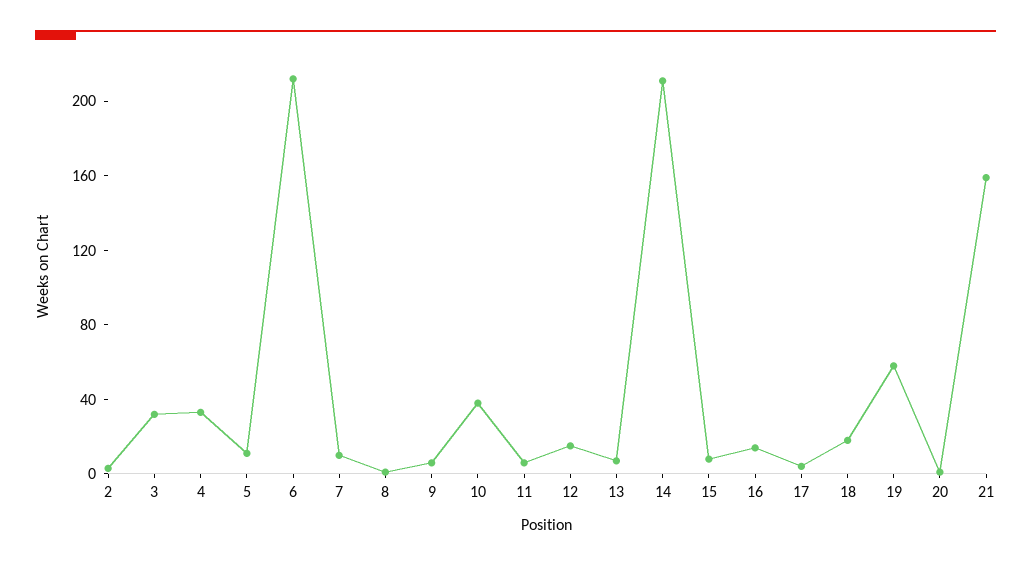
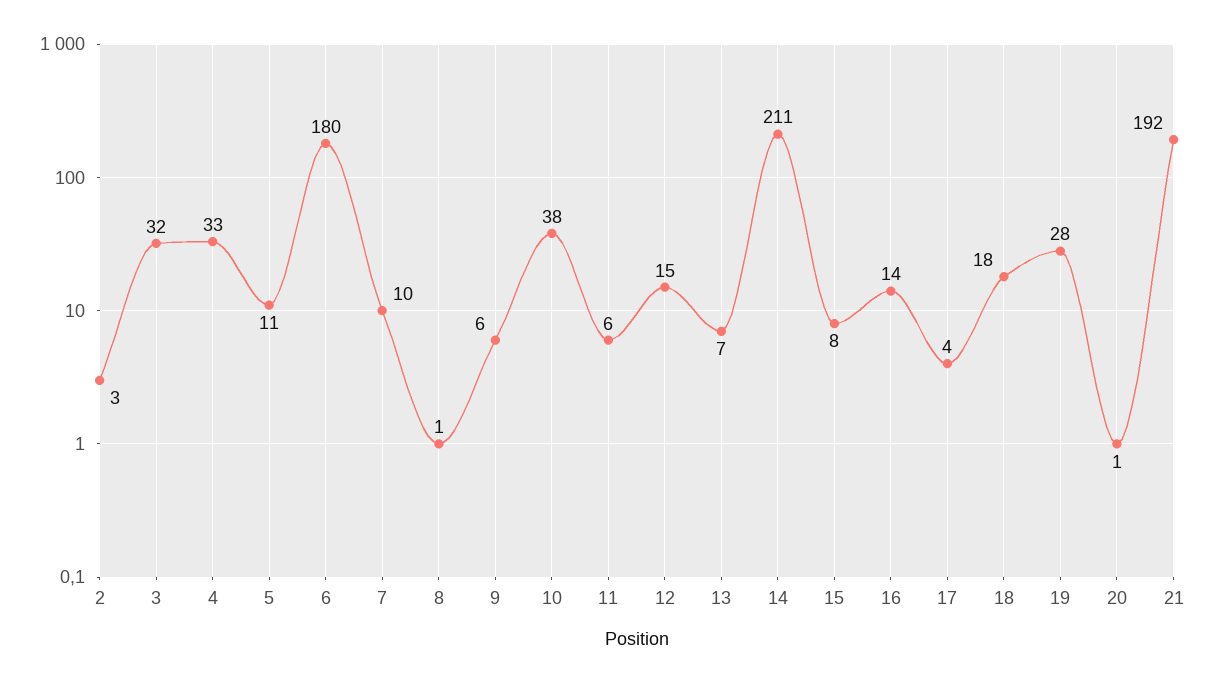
  {
    "2": 3,
    "3": 32,
    "4": 33,
    "5": 11,
-   "6": 210,
+   "6": 180,
    "7": 10,
    "8": 1,
    "9": 6,
    "10": 38,
    "11": 6,
    "12": 15,
    "13": 7,
    "14": 211,
    "15": 8,
    "16": 14,
    "17": 4,
    "18": 18,
-   "19": 60,
+   "19": 28,
    "20": 1,
-   "21": 160
+   "21": 192
  }

